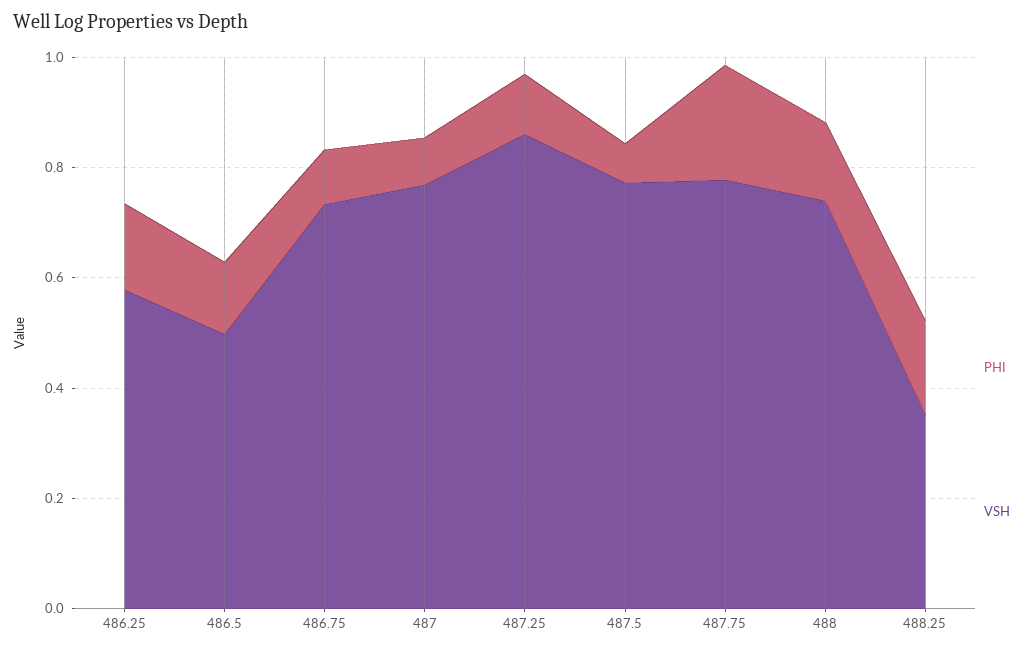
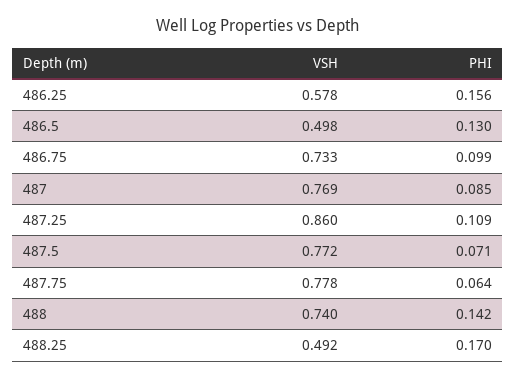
  {
    "PHI": {
      "486.25": 0.156,
      "486.5": 0.13,
      "486.75": 0.099,
      "487": 0.085,
      "487.25": 0.109,
      "487.5": 0.071,
-     "487.75": 0.2,
+     "487.75": 0.064,
      "488": 0.142,
      "488.25": 0.17
    },
    "VSH": {
      "486.25": 0.578,
      "486.5": 0.498,
      "486.75": 0.733,
      "487": 0.769,
      "487.25": 0.86,
      "487.5": 0.772,
      "487.75": 0.778,
      "488": 0.74,
-     "488.25": 0.35
+     "488.25": 0.492
    }
  }

